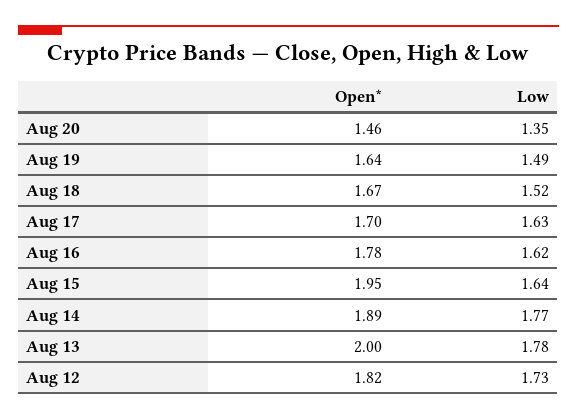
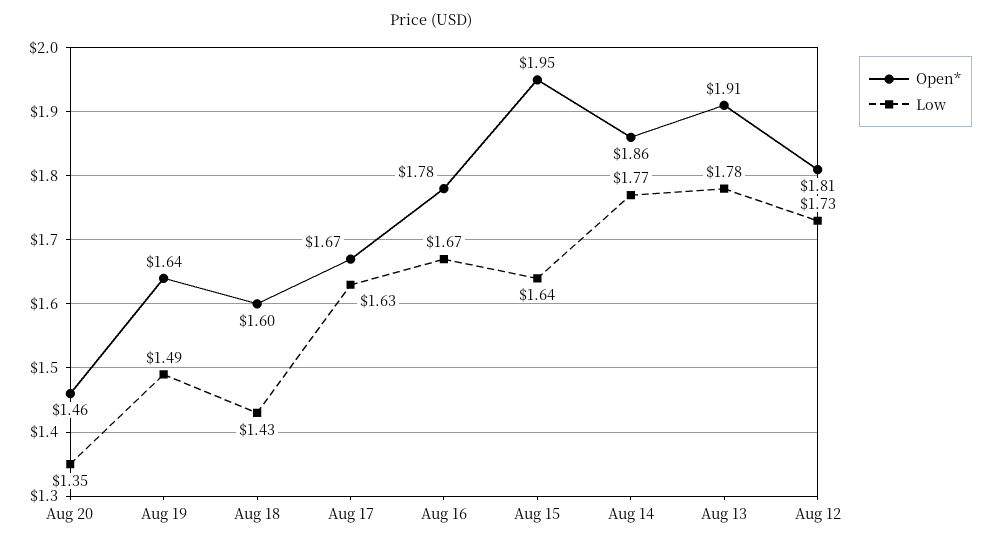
  {
    "Open*": {
      "Aug 20": 1.46,
      "Aug 19": 1.64,
-     "Aug 18": 1.67,
+     "Aug 18": 1.6,
-     "Aug 17": 1.7,
+     "Aug 17": 1.67,
      "Aug 16": 1.78,
      "Aug 15": 1.95,
-     "Aug 14": 1.89,
+     "Aug 14": 1.86,
-     "Aug 13": 2,
+     "Aug 13": 1.91,
-     "Aug 12": 1.82
+     "Aug 12": 1.81
    },
    "Low": {
      "Aug 20": 1.35,
      "Aug 19": 1.49,
-     "Aug 18": 1.52,
+     "Aug 18": 1.43,
      "Aug 17": 1.63,
-     "Aug 16": 1.62,
+     "Aug 16": 1.67,
      "Aug 15": 1.64,
      "Aug 14": 1.77,
      "Aug 13": 1.78,
      "Aug 12": 1.73
    }
  }

